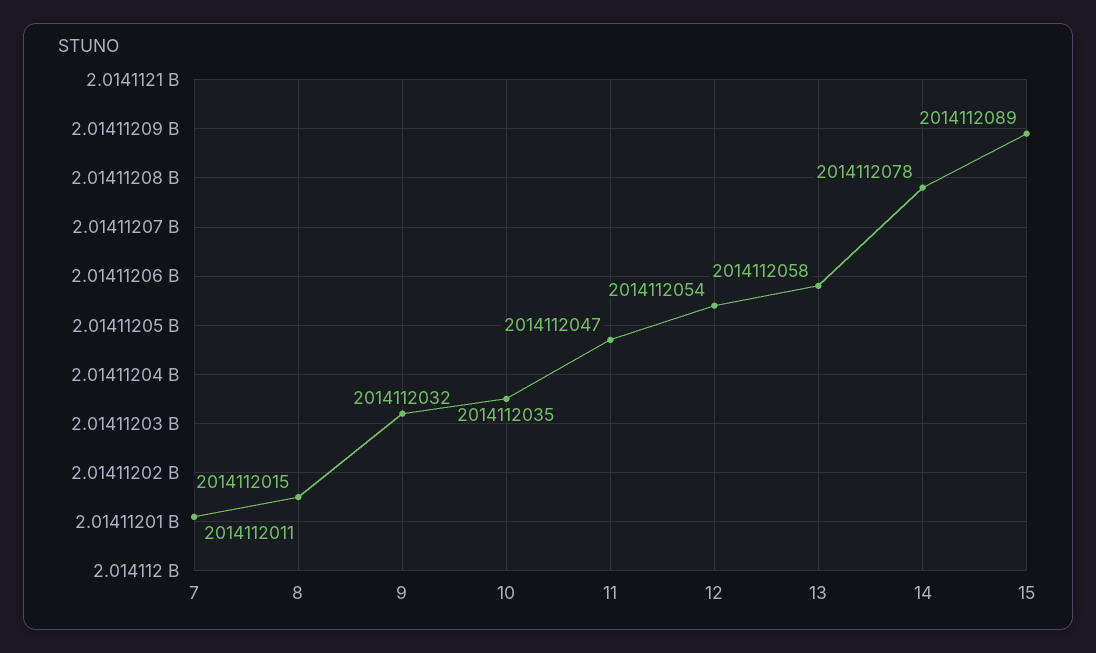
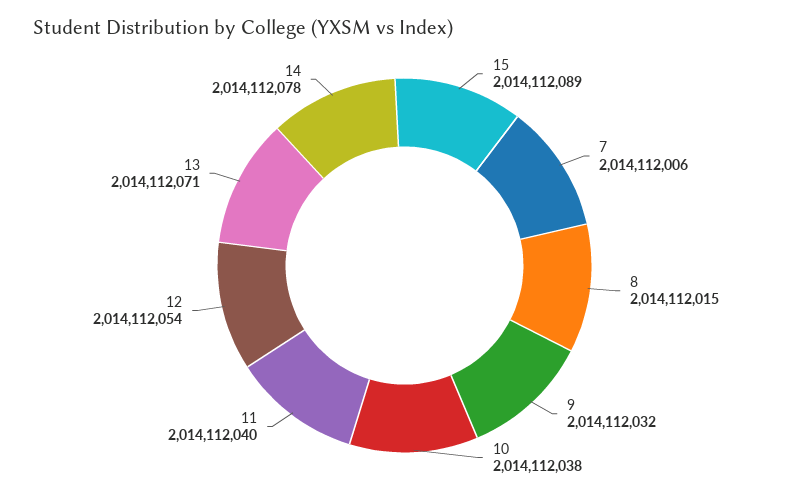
  {
-   "7": 2014112011,
+   "7": 2014112006,
    "8": 2014112015,
    "9": 2014112032,
-   "10": 2014112035,
+   "10": 2014112038,
-   "11": 2014112047,
+   "11": 2014112040,
    "12": 2014112054,
-   "13": 2014112058,
+   "13": 2014112071,
    "14": 2014112078,
    "15": 2014112089
  }

